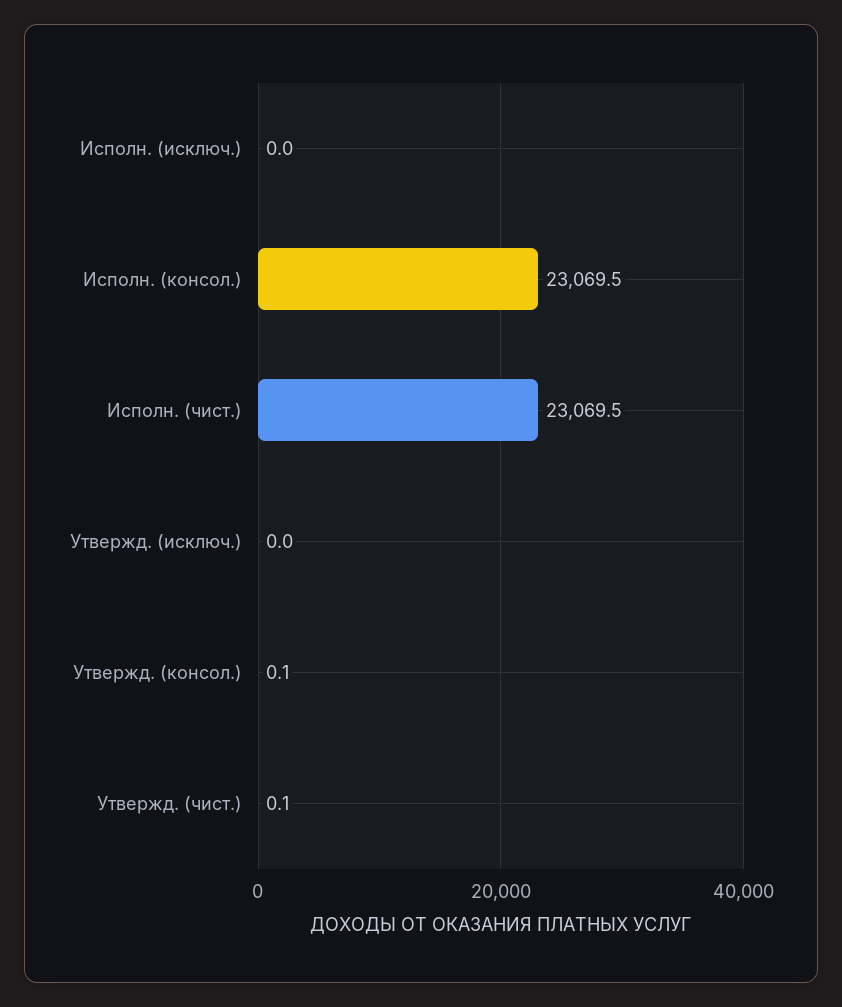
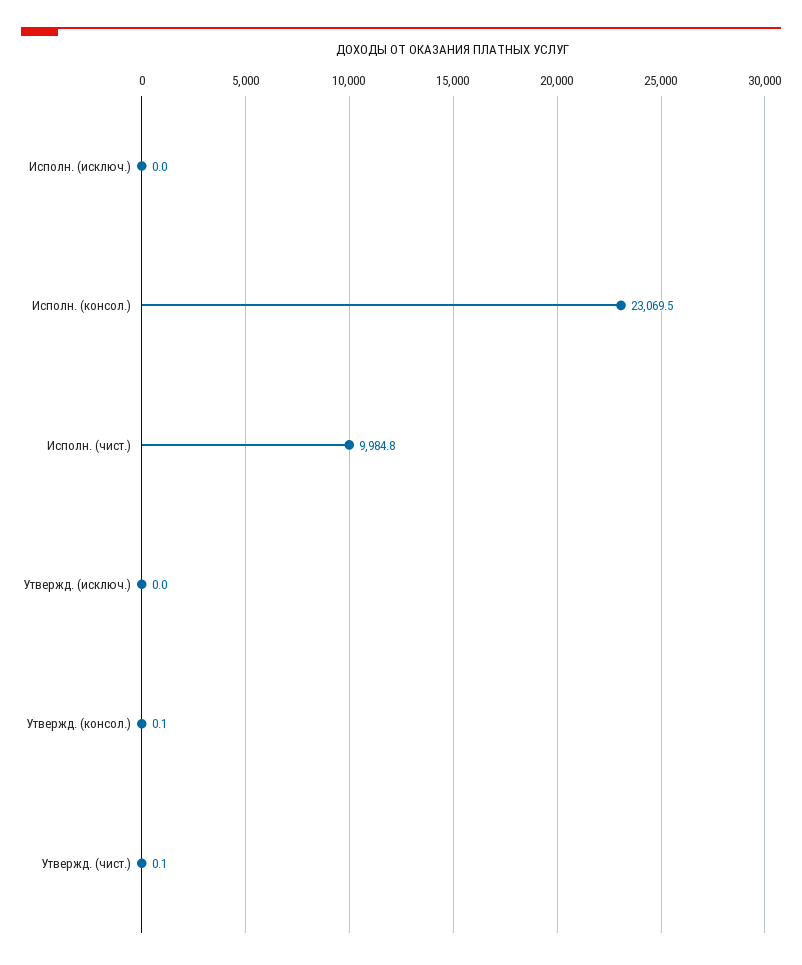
  {
    "Исполн. (исключ.)": 0,
    "Исполн. (консол.)": 23069.5,
-   "Исполн. (чист.)": 23069.5,
+   "Исполн. (чист.)": 9984.8,
    "Утвержд. (исключ.)": 0,
    "Утвержд. (консол.)": 0.1,
    "Утвержд. (чист.)": 0.1
  }

